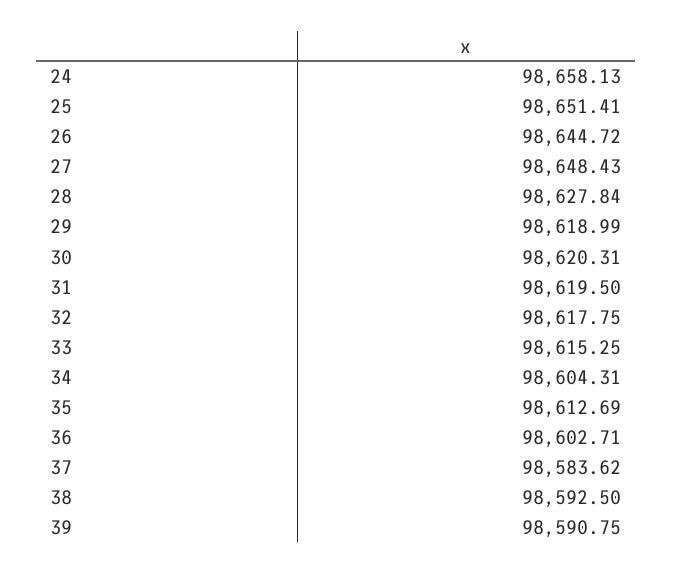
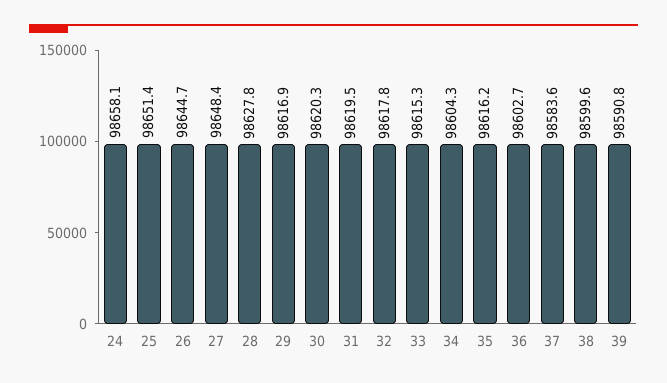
  {
    "24": 98658.13,
    "25": 98651.41,
    "26": 98644.72,
    "27": 98648.43,
    "28": 98627.84,
-   "29": 98618.99,
+   "29": 98616.9,
    "30": 98620.31,
    "31": 98619.5,
    "32": 98617.75,
    "33": 98615.25,
    "34": 98604.31,
-   "35": 98612.69,
+   "35": 98616.2,
    "36": 98602.71,
    "37": 98583.62,
-   "38": 98592.5,
+   "38": 98599.6,
    "39": 98590.75
  }

